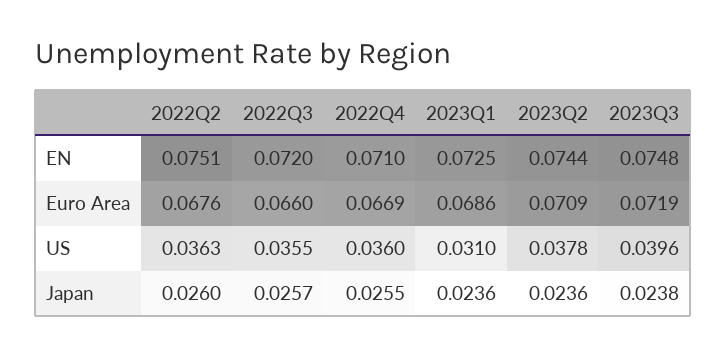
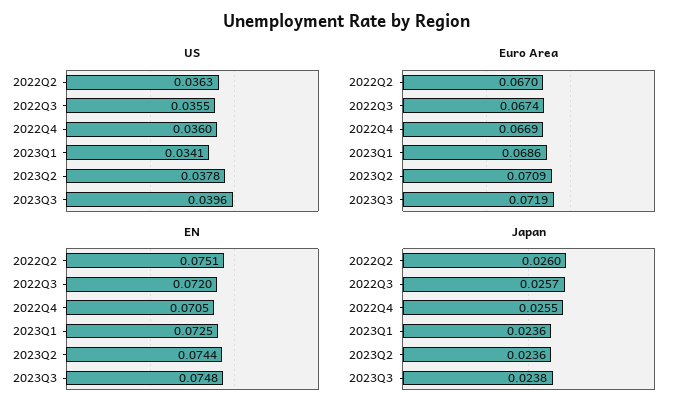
  {
    "EN": {
      "2022Q2": 0.0751,
      "2022Q3": 0.072,
-     "2022Q4": 0.071,
+     "2022Q4": 0.0705,
      "2023Q1": 0.0725,
      "2023Q2": 0.0744,
      "2023Q3": 0.0748
    },
    "Euro Area": {
-     "2022Q2": 0.0676,
+     "2022Q2": 0.067,
-     "2022Q3": 0.066,
+     "2022Q3": 0.0674,
      "2022Q4": 0.0669,
      "2023Q1": 0.0686,
      "2023Q2": 0.0709,
      "2023Q3": 0.0719
    },
    "US": {
      "2022Q2": 0.0363,
      "2022Q3": 0.0355,
      "2022Q4": 0.036,
-     "2023Q1": 0.031,
+     "2023Q1": 0.0341,
      "2023Q2": 0.0378,
      "2023Q3": 0.0396
    },
    "Japan": {
      "2022Q2": 0.026,
      "2022Q3": 0.0257,
      "2022Q4": 0.0255,
      "2023Q1": 0.0236,
      "2023Q2": 0.0236,
      "2023Q3": 0.0238
    }
  }

